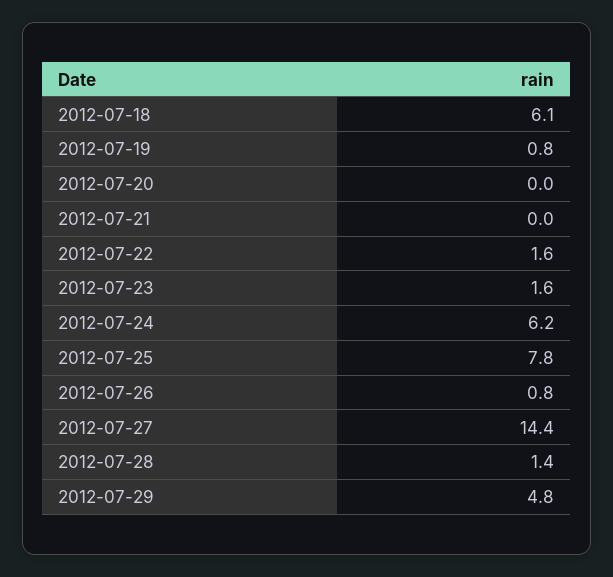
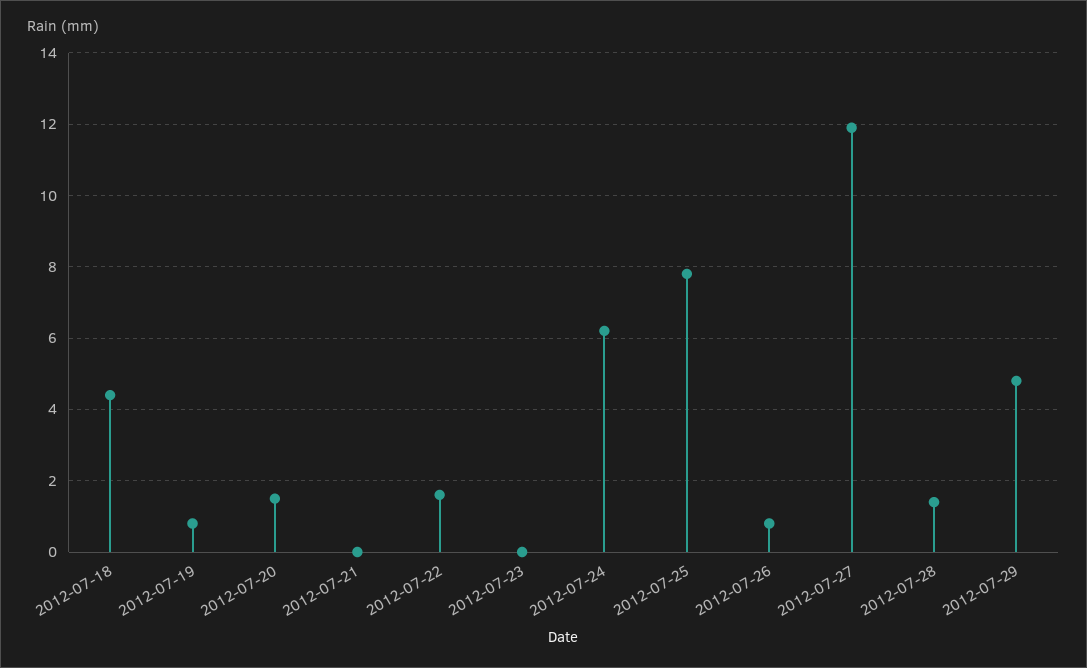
  {
-   "2012-07-18": 6.1,
+   "2012-07-18": 4.5,
    "2012-07-19": 0.8,
-   "2012-07-20": 0,
+   "2012-07-20": 1.5,
    "2012-07-21": 0,
    "2012-07-22": 1.6,
-   "2012-07-23": 1.6,
+   "2012-07-23": 0,
    "2012-07-24": 6.2,
    "2012-07-25": 7.8,
    "2012-07-26": 0.8,
-   "2012-07-27": 14.4,
+   "2012-07-27": 12,
    "2012-07-28": 1.4,
    "2012-07-29": 4.8
  }

